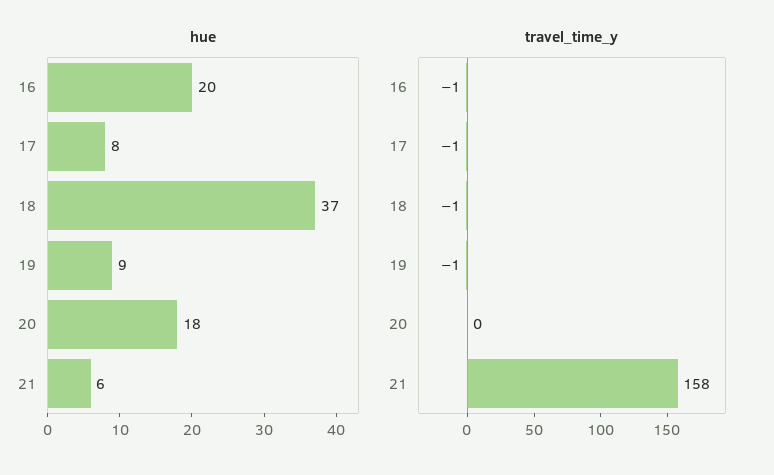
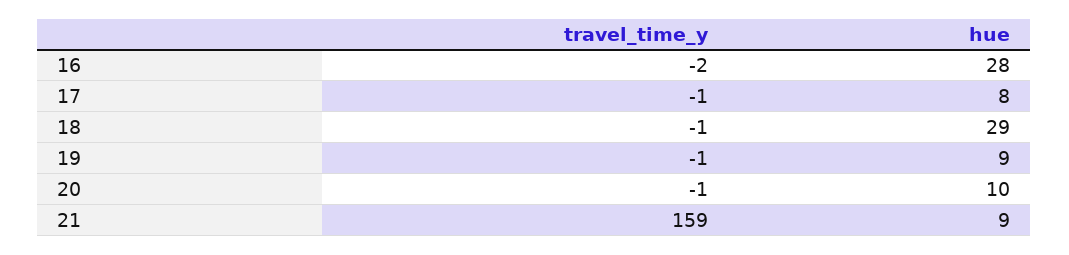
  {
    "hue": {
-     "16": 20,
+     "16": 28,
      "17": 8,
-     "18": 37,
+     "18": 29,
      "19": 9,
-     "20": 18,
+     "20": 10,
-     "21": 6
+     "21": 9
    },
    "travel_time_y": {
-     "16": -1,
+     "16": -2,
      "17": -1,
      "18": -1,
      "19": -1,
-     "20": 0,
+     "20": -1,
-     "21": 158
+     "21": 159
    }
  }

